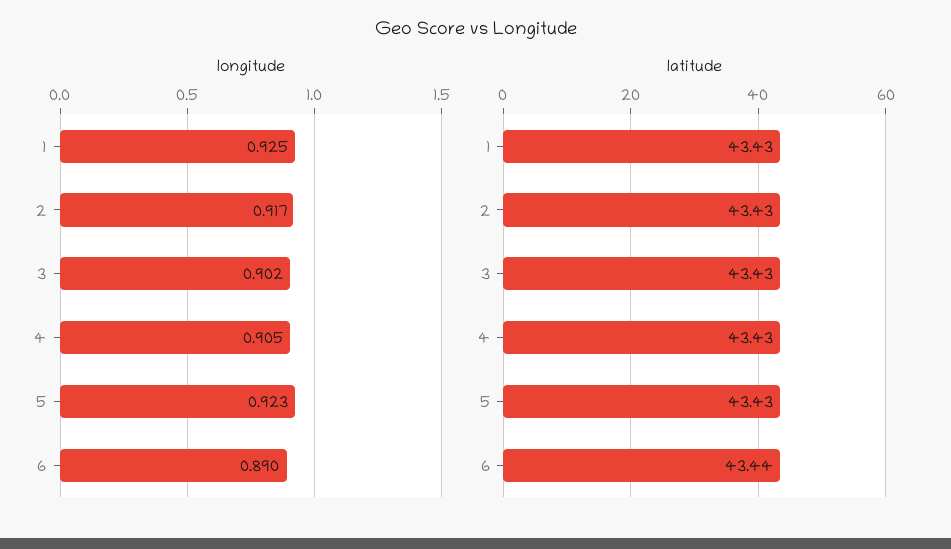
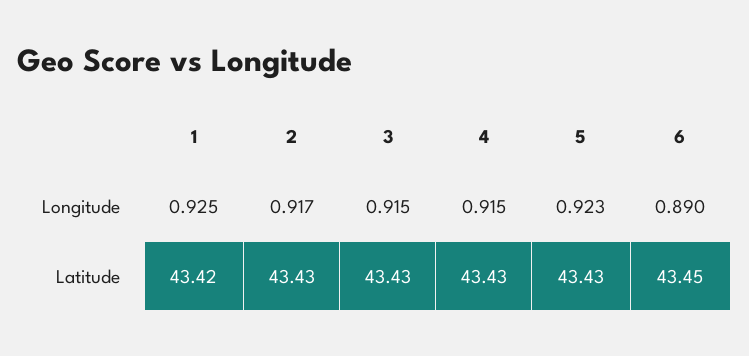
  {
    "longitude": {
      "1": 0.925,
      "2": 0.917,
-     "3": 0.902,
+     "3": 0.915,
-     "4": 0.905,
+     "4": 0.915,
      "5": 0.923,
      "6": 0.89
    },
    "latitude": {
-     "1": 43.43,
+     "1": 43.42,
      "2": 43.43,
      "3": 43.43,
      "4": 43.43,
      "5": 43.43,
-     "6": 43.44
+     "6": 43.45
    }
  }

